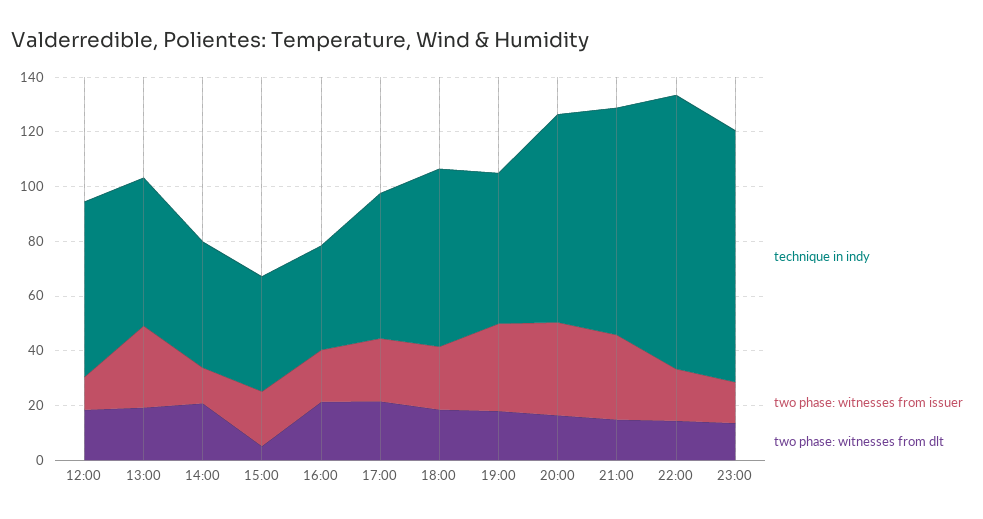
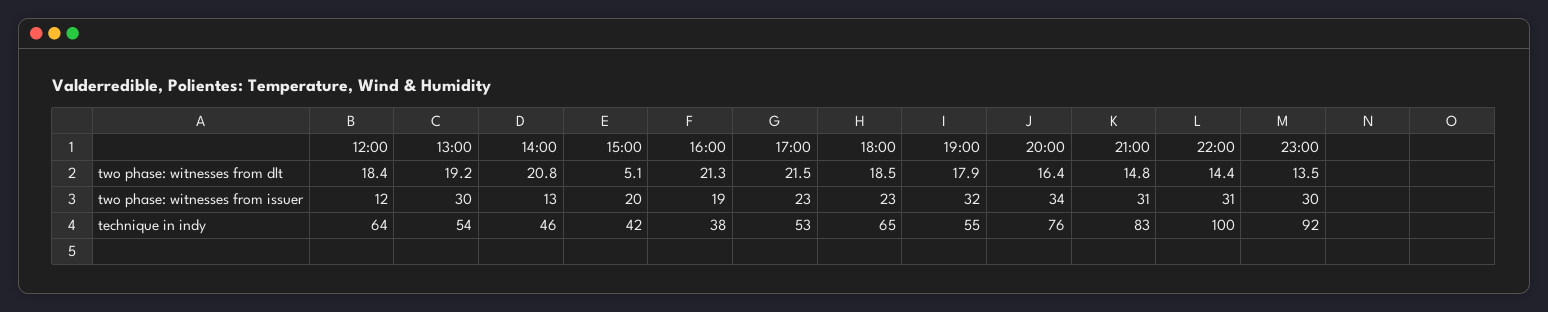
  {
    "technique in indy": {
      "12:00": 64,
      "13:00": 54,
      "14:00": 46,
      "15:00": 42,
      "16:00": 38,
      "17:00": 53,
      "18:00": 65,
      "19:00": 55,
      "20:00": 76,
      "21:00": 83,
      "22:00": 100,
      "23:00": 92
    },
    "two phase: witnesses from issuer": {
      "12:00": 12,
      "13:00": 30,
      "14:00": 13,
      "15:00": 20,
      "16:00": 19,
      "17:00": 23,
      "18:00": 23,
      "19:00": 32,
      "20:00": 34,
      "21:00": 31,
-     "22:00": 20,
+     "22:00": 31,
-     "23:00": 15
+     "23:00": 30
    },
    "two phase: witnesses from dlt": {
      "12:00": 18.4,
      "13:00": 19.2,
      "14:00": 20.8,
      "15:00": 5.1,
      "16:00": 21.3,
      "17:00": 21.5,
      "18:00": 18.5,
      "19:00": 17.9,
      "20:00": 16.4,
      "21:00": 14.8,
      "22:00": 14.4,
      "23:00": 13.5
    }
  }

